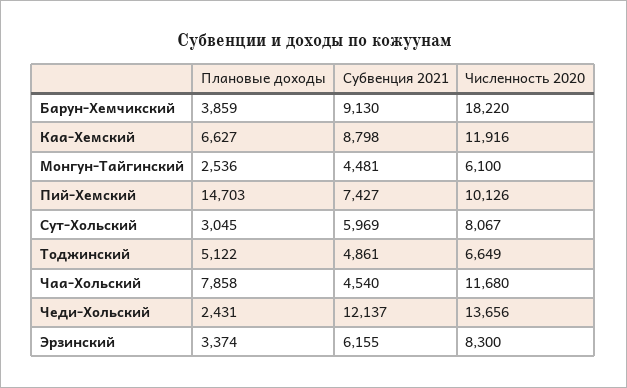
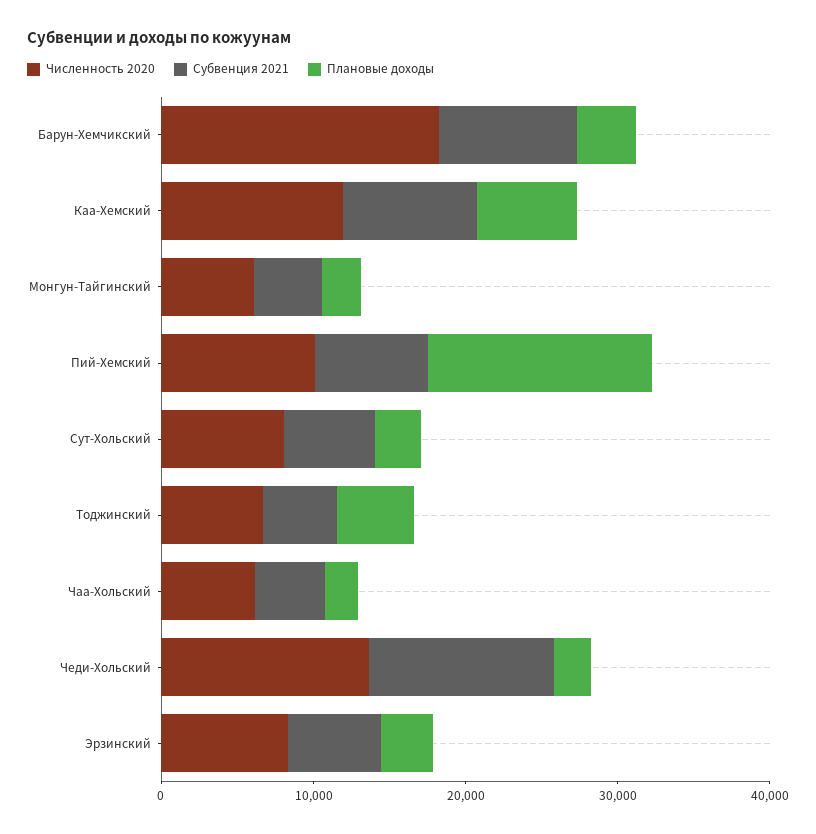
  {
    "Плановые доходы": {
      "Барун-Хемчикский": 3859,
      "Каа-Хемский": 6627,
      "Монгун-Тайгинский": 2536,
      "Пий-Хемский": 14703,
      "Сут-Хольский": 3045,
      "Тоджинский": 5122,
-     "Чаа-Хольский": 7858,
+     "Чаа-Хольский": 2000,
      "Чеди-Хольский": 2431,
      "Эрзинский": 3374
    },
    "Субвенция 2021": {
      "Барун-Хемчикский": 9130,
      "Каа-Хемский": 8798,
      "Монгун-Тайгинский": 4481,
      "Пий-Хемский": 7427,
      "Сут-Хольский": 5969,
      "Тоджинский": 4861,
      "Чаа-Хольский": 4540,
      "Чеди-Хольский": 12137,
      "Эрзинский": 6155
    },
    "Численность 2020": {
      "Барун-Хемчикский": 18220,
      "Каа-Хемский": 11916,
      "Монгун-Тайгинский": 6100,
      "Пий-Хемский": 10126,
      "Сут-Хольский": 8067,
      "Тоджинский": 6649,
-     "Чаа-Хольский": 11680,
+     "Чаа-Хольский": 6000,
      "Чеди-Хольский": 13656,
      "Эрзинский": 8300
    }
  }

